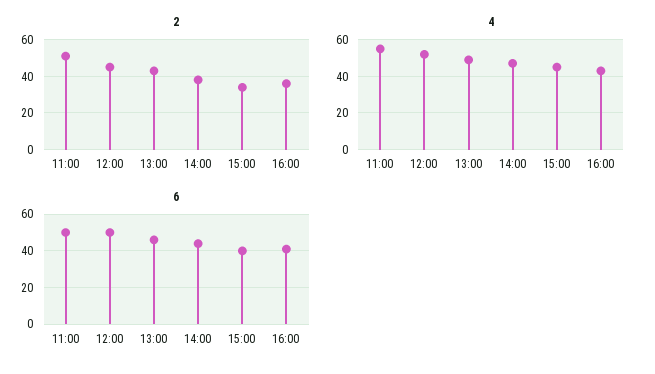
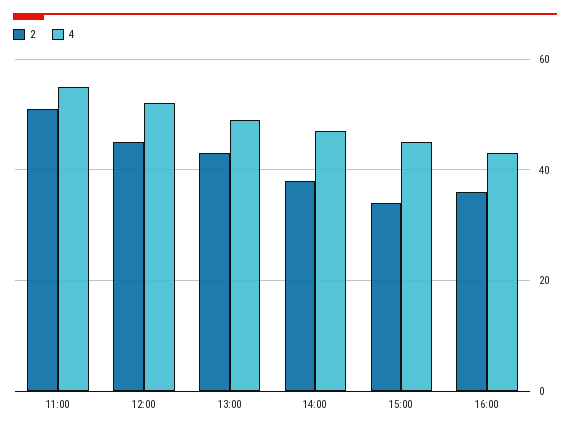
  {
    "2": {
      "11:00": 50,
      "12:00": 45,
      "13:00": 45,
      "14:00": 40,
      "15:00": 35,
      "16:00": 35
    },
    "4": {
      "11:00": 55,
      "12:00": 50,
      "13:00": 50,
      "14:00": 45,
      "15:00": 45,
      "16:00": 45
-   },
+   }
-   "6": {
-     "11:00": 50,
-     "12:00": 50,
-     "13:00": 45,
-     "14:00": 45,
-     "15:00": 40,
-     "16:00": 40
-   }
  }

